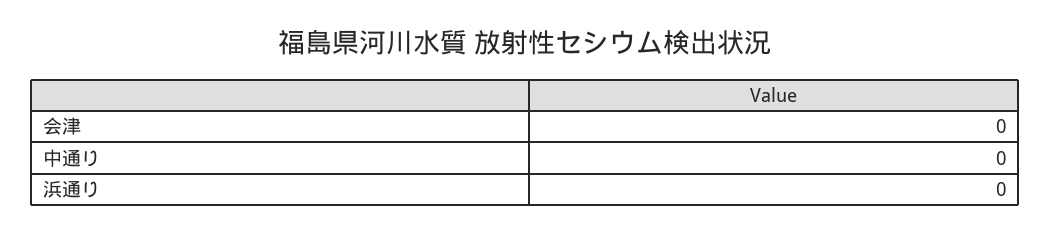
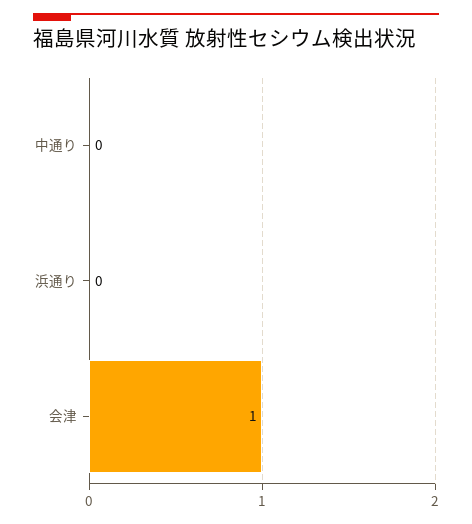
  {
-   "会津": 0,
+   "会津": 1,
    "中通り": 0,
    "浜通り": 0
  }

